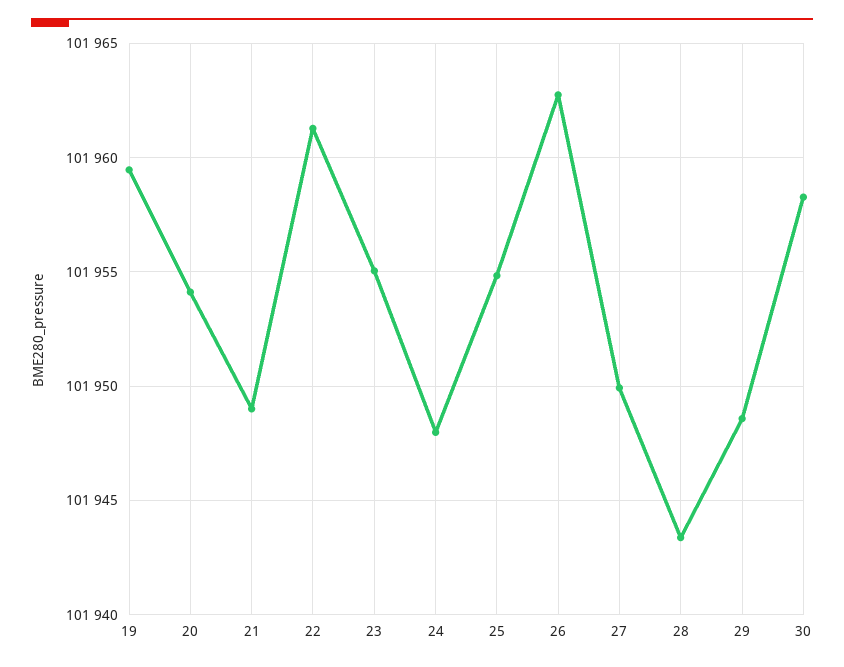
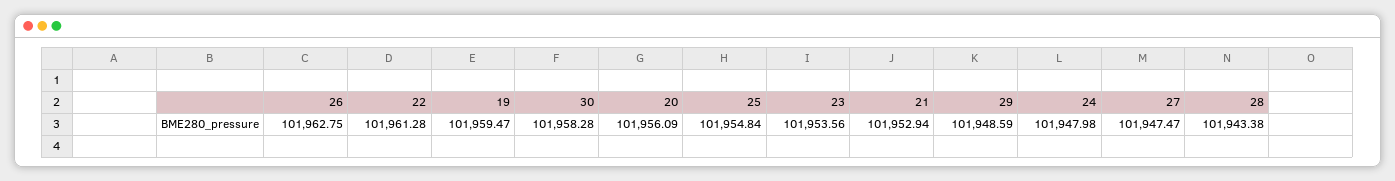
  {
    "19": 101959.47,
-   "20": 101954,
+   "20": 101956.09,
-   "21": 101949,
+   "21": 101952.94,
    "22": 101961.28,
-   "23": 101955,
+   "23": 101953.56,
    "24": 101947.98,
    "25": 101954.84,
    "26": 101962.75,
-   "27": 101950,
+   "27": 101947.47,
    "28": 101943.38,
    "29": 101948.59,
    "30": 101958.28
  }

